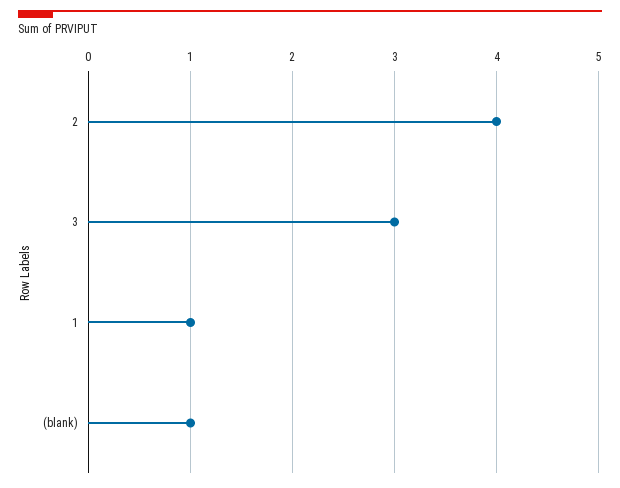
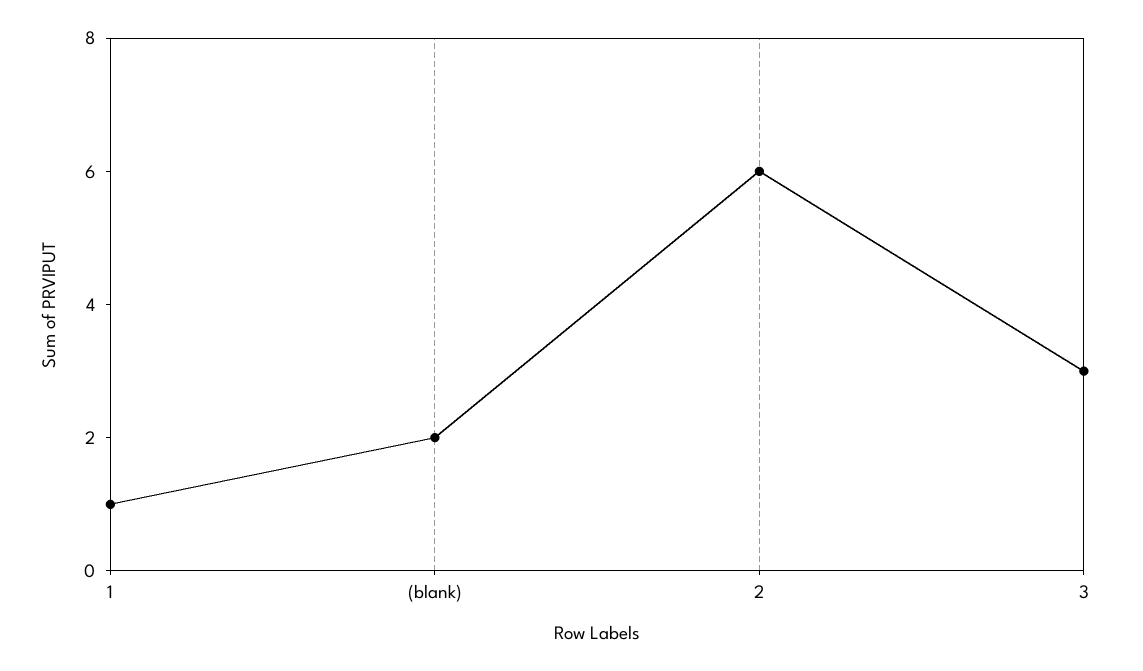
  {
-   "2": 4,
+   "2": 6,
    "3": 3,
    "1": 1,
-   "(blank)": 1
+   "(blank)": 2
  }

